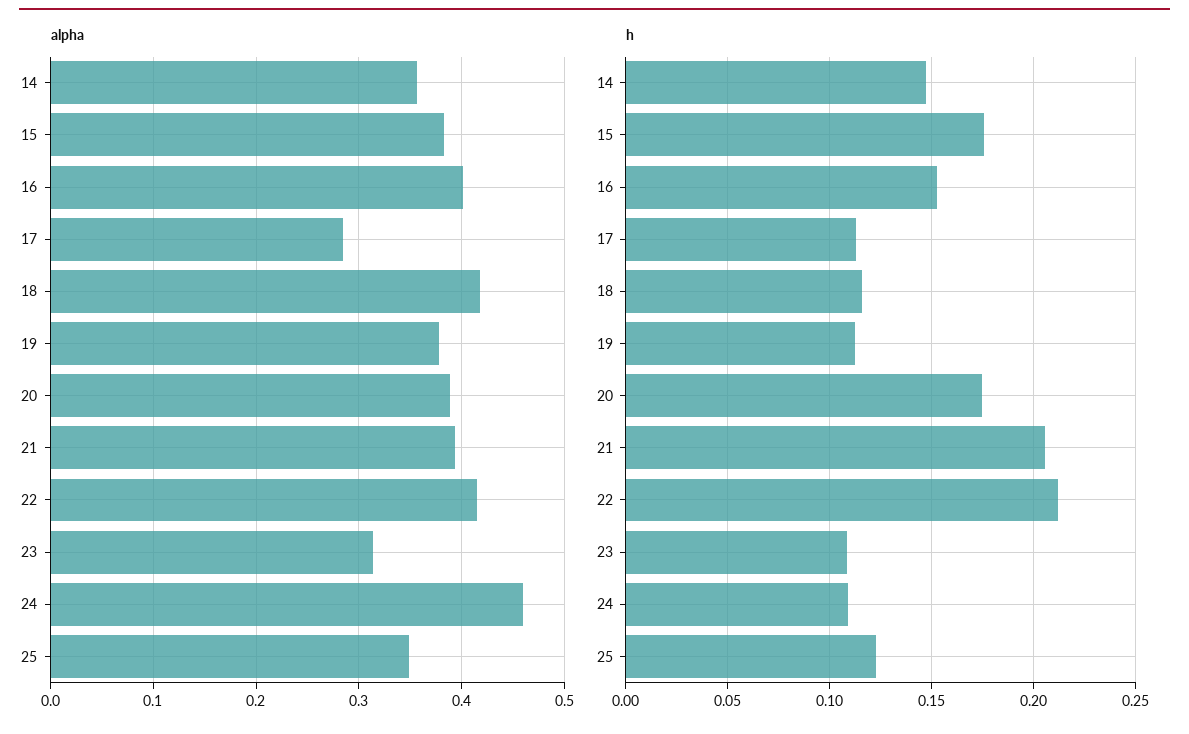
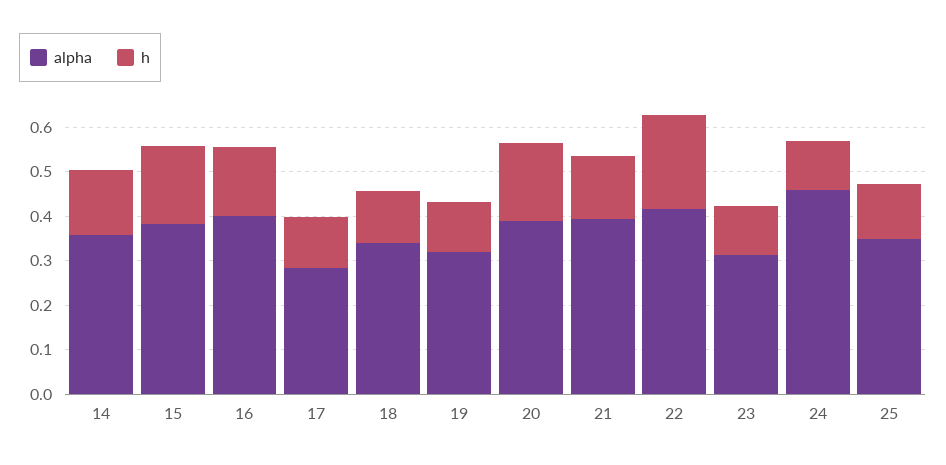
  {
    "alpha": {
      "14": 0.36,
      "15": 0.38,
      "16": 0.4,
      "17": 0.28,
-     "18": 0.42,
+     "18": 0.34,
-     "19": 0.38,
+     "19": 0.32,
      "20": 0.39,
      "21": 0.39,
      "22": 0.42,
      "23": 0.31,
      "24": 0.46,
      "25": 0.35
    },
    "h": {
      "14": 0.145,
      "15": 0.175,
      "16": 0.155,
      "17": 0.115,
      "18": 0.115,
      "19": 0.115,
      "20": 0.175,
-     "21": 0.205,
+     "21": 0.14,
      "22": 0.21,
      "23": 0.11,
      "24": 0.11,
      "25": 0.125
    }
  }

